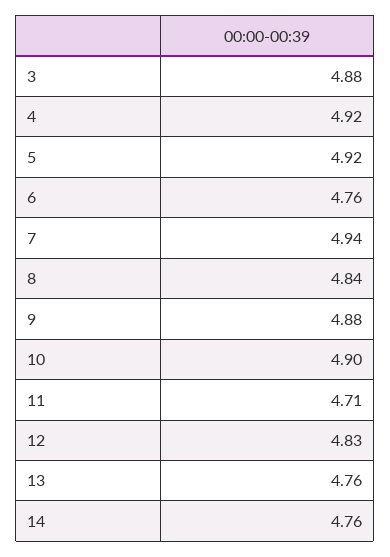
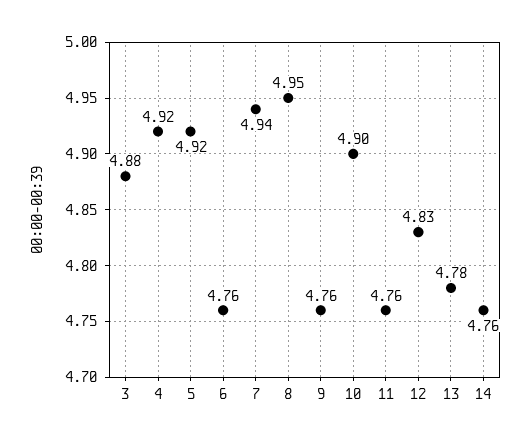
  {
    "3": 4.88,
    "4": 4.92,
    "5": 4.92,
    "6": 4.76,
    "7": 4.94,
-   "8": 4.84,
+   "8": 4.95,
-   "9": 4.88,
+   "9": 4.76,
    "10": 4.9,
-   "11": 4.71,
+   "11": 4.76,
    "12": 4.83,
-   "13": 4.76,
+   "13": 4.78,
    "14": 4.76
  }

